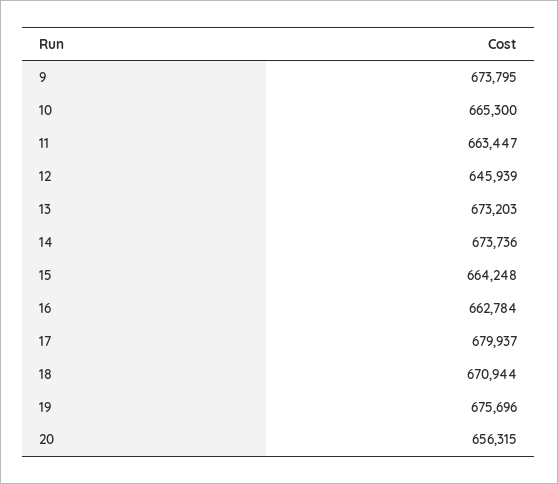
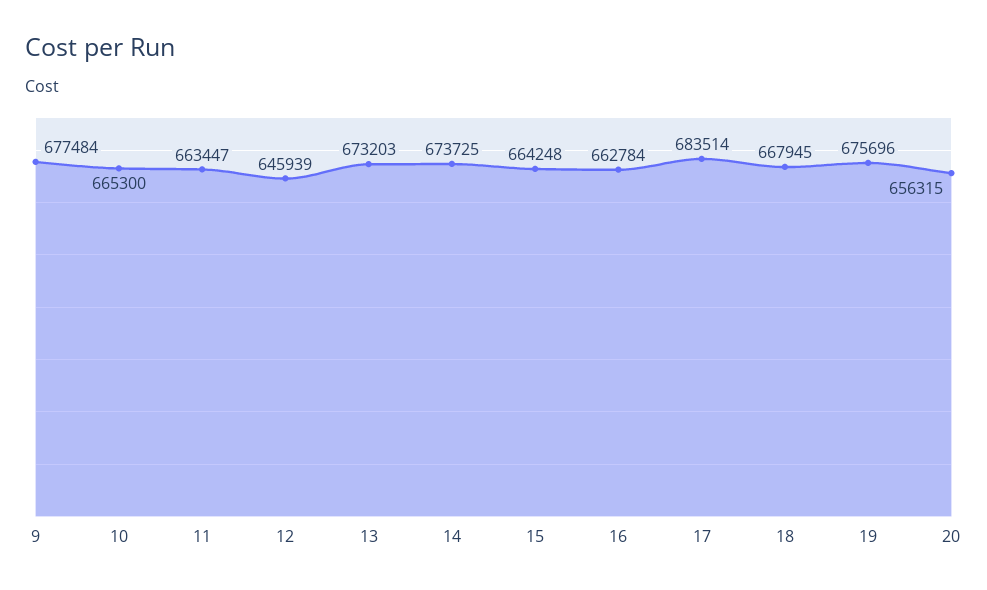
  {
-   "9": 673795,
+   "9": 677484,
    "10": 665300,
    "11": 663447,
    "12": 645939,
    "13": 673203,
-   "14": 673736,
+   "14": 673725,
    "15": 664248,
    "16": 662784,
-   "17": 679937,
+   "17": 683514,
-   "18": 670944,
+   "18": 667945,
    "19": 675696,
    "20": 656315
  }

